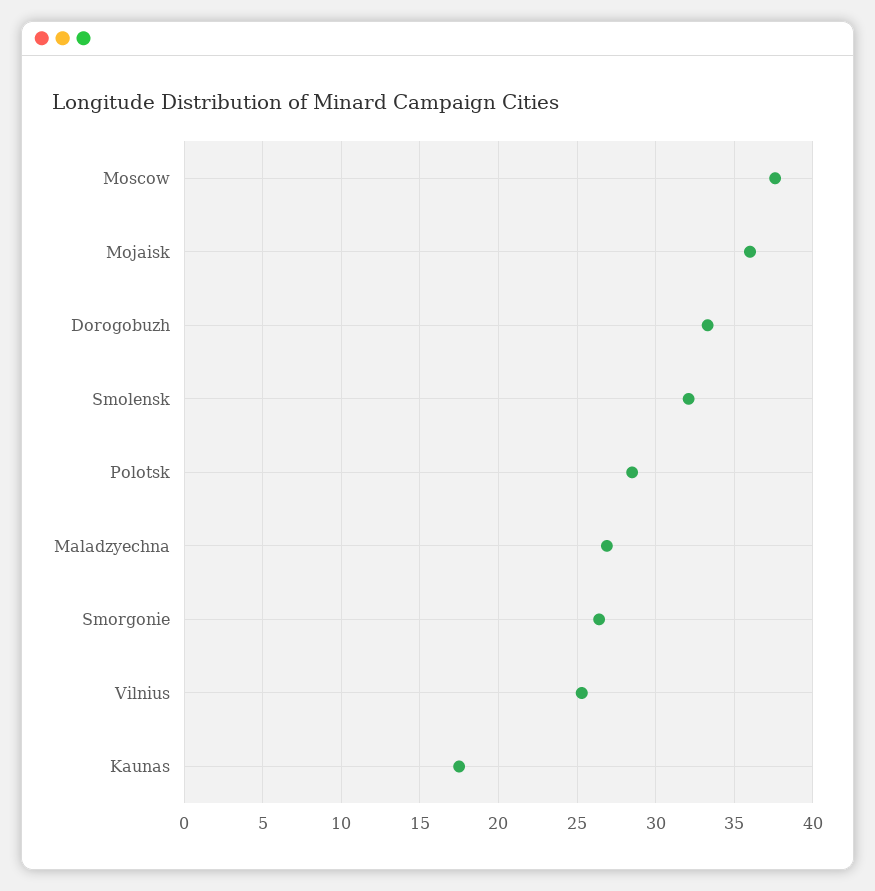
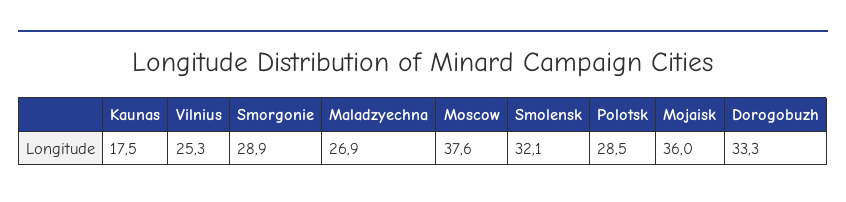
  {
    "Moscow": 37.6,
    "Mojaisk": 36,
    "Dorogobuzh": 33.3,
    "Smolensk": 32.1,
    "Polotsk": 28.5,
    "Maladzyechna": 26.9,
-   "Smorgonie": 26.5,
+   "Smorgonie": 28.9,
    "Vilnius": 25.3,
    "Kaunas": 17.5
  }

